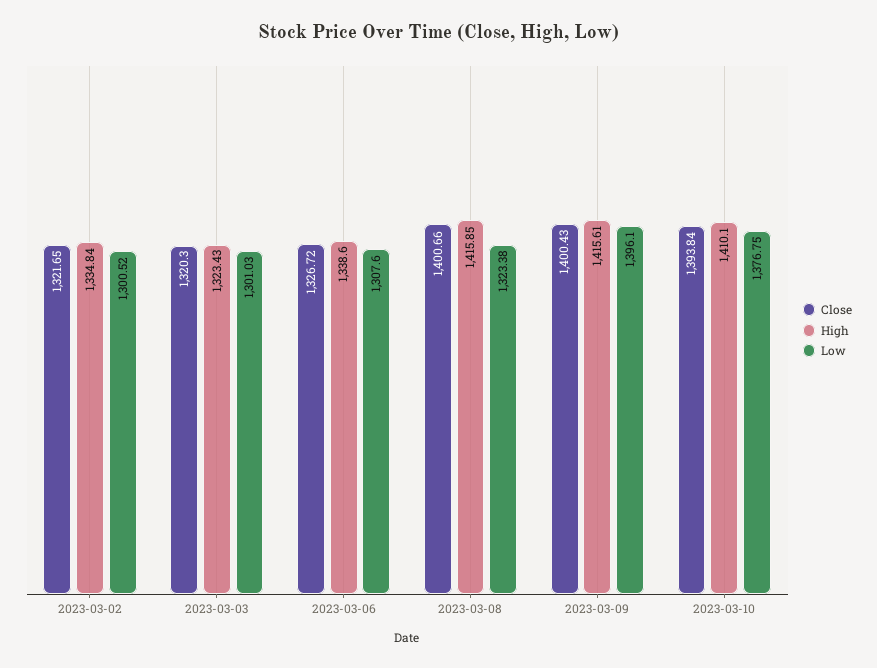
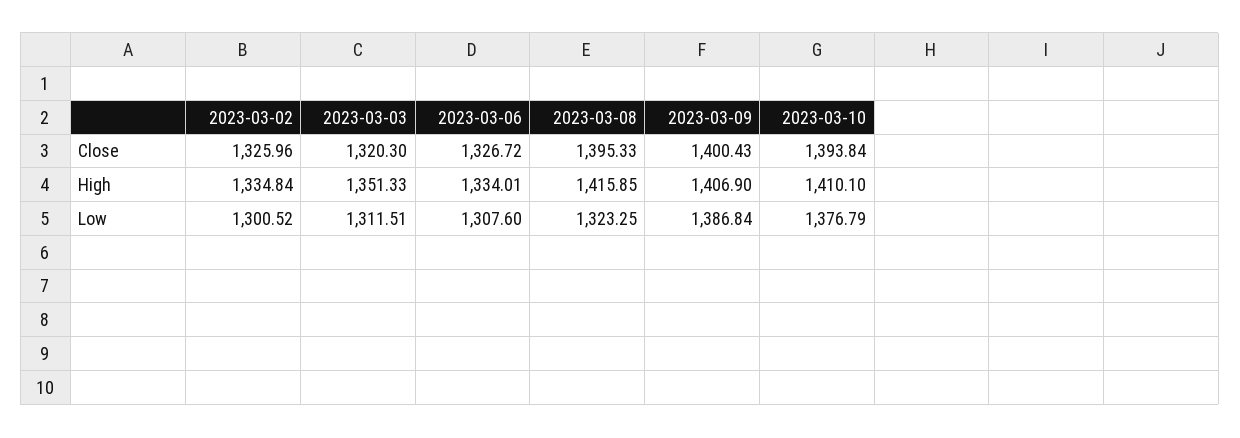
  {
    "Close": {
-     "2023-03-02": 1321.65,
+     "2023-03-02": 1325.96,
      "2023-03-03": 1320.3,
      "2023-03-06": 1326.72,
-     "2023-03-08": 1400.66,
+     "2023-03-08": 1395.33,
      "2023-03-09": 1400.43,
      "2023-03-10": 1393.84
    },
    "High": {
      "2023-03-02": 1334.84,
-     "2023-03-03": 1323.43,
+     "2023-03-03": 1351.33,
-     "2023-03-06": 1338.6,
+     "2023-03-06": 1334.01,
      "2023-03-08": 1415.85,
-     "2023-03-09": 1415.61,
+     "2023-03-09": 1406.9,
      "2023-03-10": 1410.1
    },
    "Low": {
      "2023-03-02": 1300.52,
-     "2023-03-03": 1301.03,
+     "2023-03-03": 1311.51,
      "2023-03-06": 1307.6,
-     "2023-03-08": 1323.38,
+     "2023-03-08": 1323.25,
-     "2023-03-09": 1396.1,
+     "2023-03-09": 1386.84,
-     "2023-03-10": 1376.75
+     "2023-03-10": 1376.79
    }
  }

